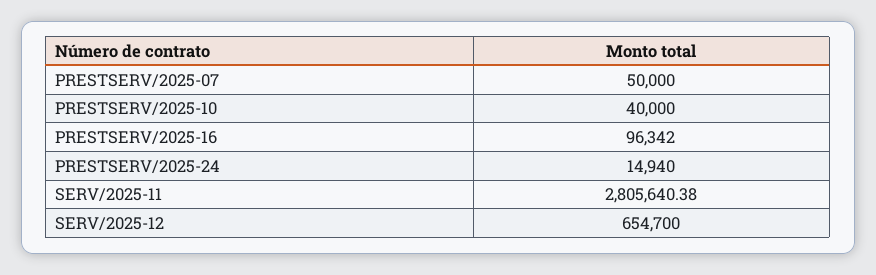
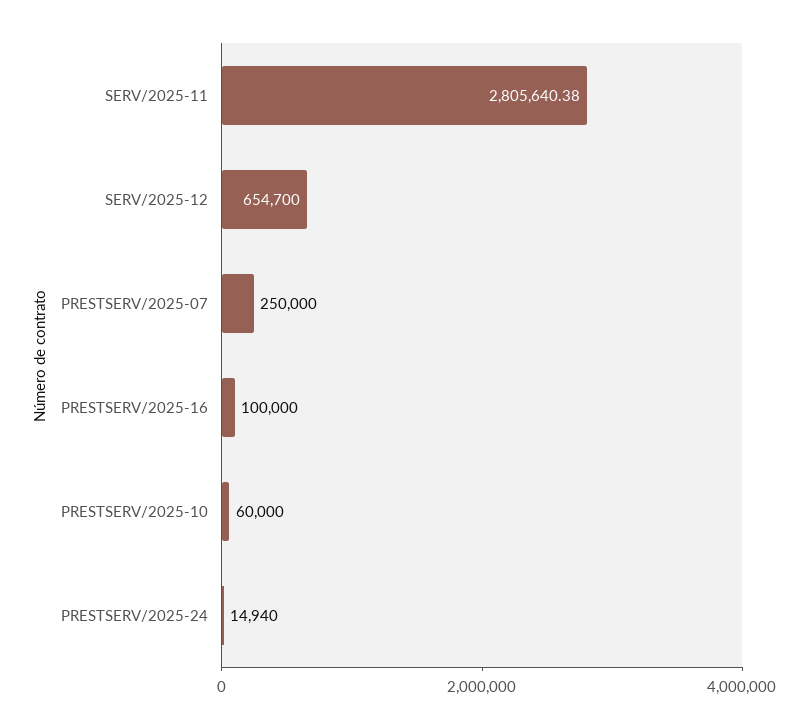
  {
-   "PRESTSERV/2025-07": 50000,
+   "PRESTSERV/2025-07": 250000,
-   "PRESTSERV/2025-10": 40000,
+   "PRESTSERV/2025-10": 60000,
-   "PRESTSERV/2025-16": 96342,
+   "PRESTSERV/2025-16": 100000,
    "PRESTSERV/2025-24": 14940,
    "SERV/2025-11": 2805640.38,
    "SERV/2025-12": 654700
  }

